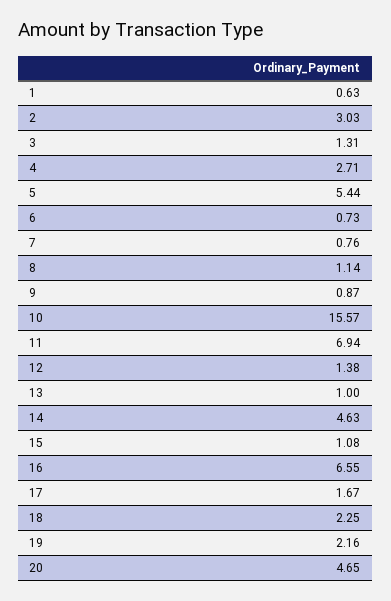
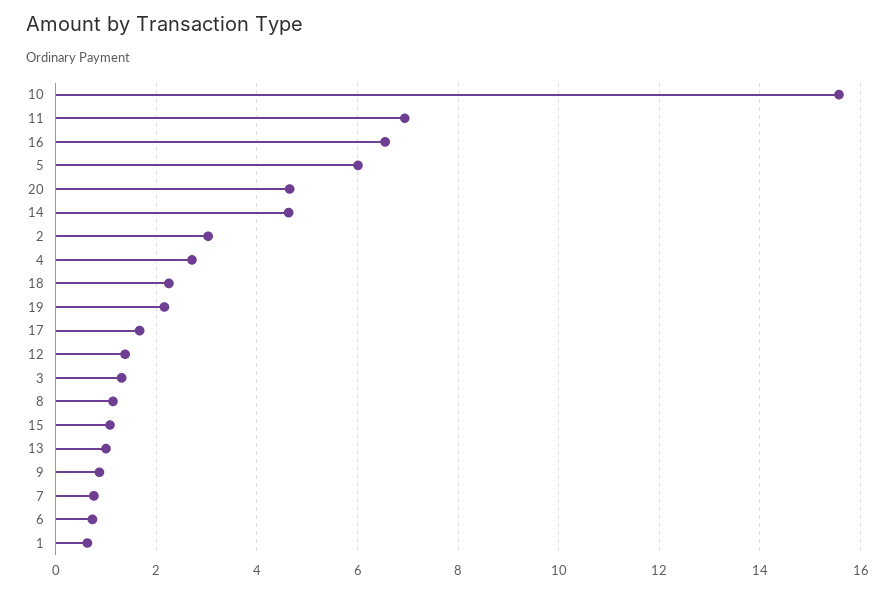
  {
    "1": 0.63,
    "2": 3.03,
    "3": 1.31,
    "4": 2.71,
-   "5": 5.44,
+   "5": 6,
    "6": 0.73,
    "7": 0.76,
    "8": 1.14,
    "9": 0.87,
    "10": 15.57,
    "11": 6.94,
    "12": 1.38,
    "13": 1,
    "14": 4.63,
    "15": 1.08,
    "16": 6.55,
    "17": 1.67,
    "18": 2.25,
    "19": 2.16,
    "20": 4.65
  }

